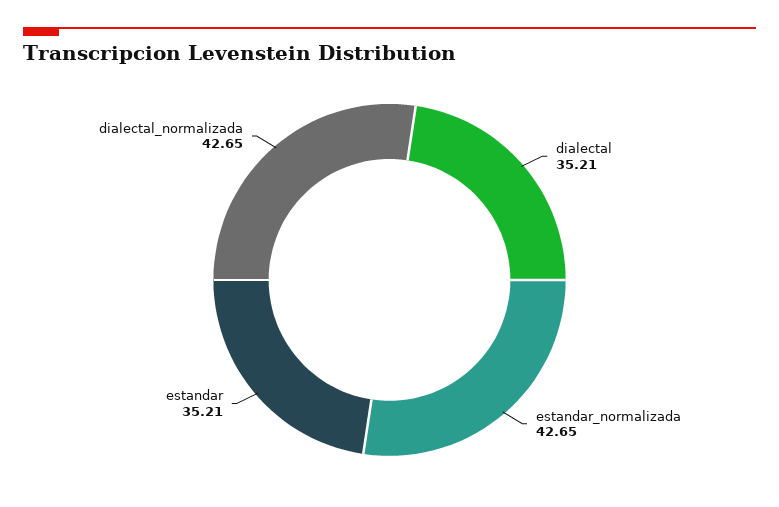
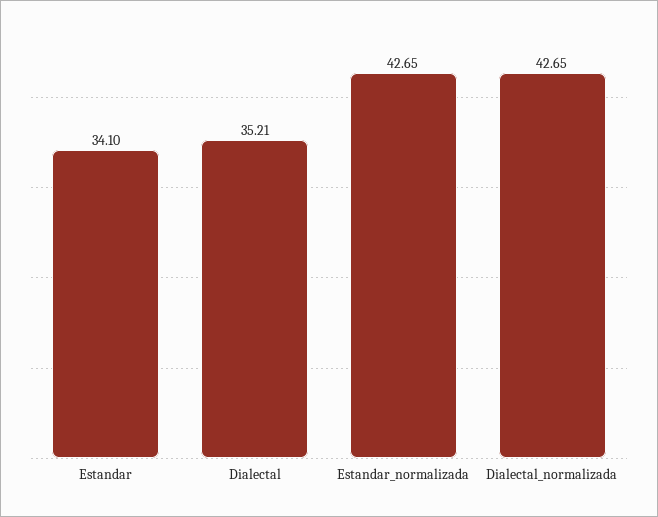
  {
    "dialectal": 35.21,
    "estandar_normalizada": 42.65,
-   "estandar": 35.21,
+   "estandar": 34.1,
    "dialectal_normalizada": 42.65
  }

